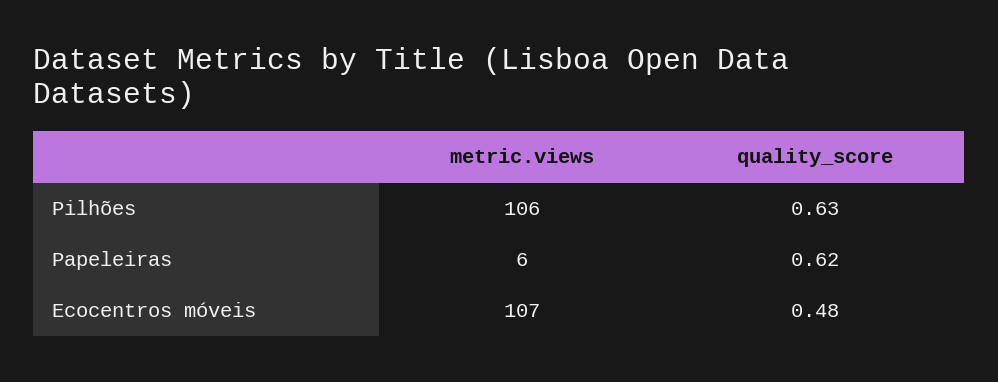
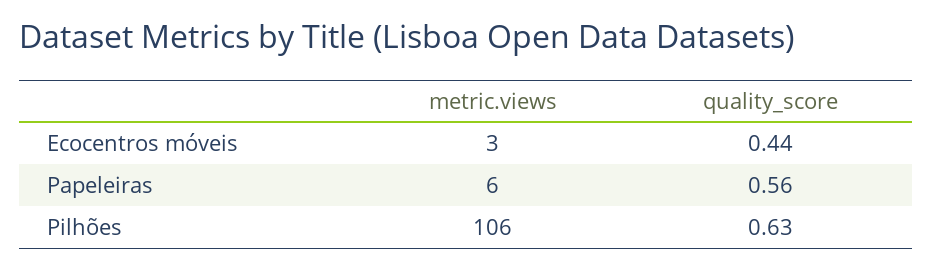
  {
    "metric.views": {
      "Pilhões": 106,
      "Papeleiras": 6,
-     "Ecocentros móveis": 107
+     "Ecocentros móveis": 3
    },
    "quality_score": {
      "Pilhões": 0.63,
-     "Papeleiras": 0.62,
+     "Papeleiras": 0.56,
-     "Ecocentros móveis": 0.48
+     "Ecocentros móveis": 0.44
    }
  }

